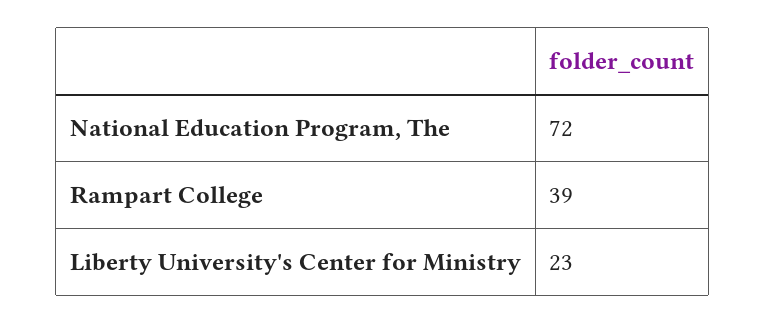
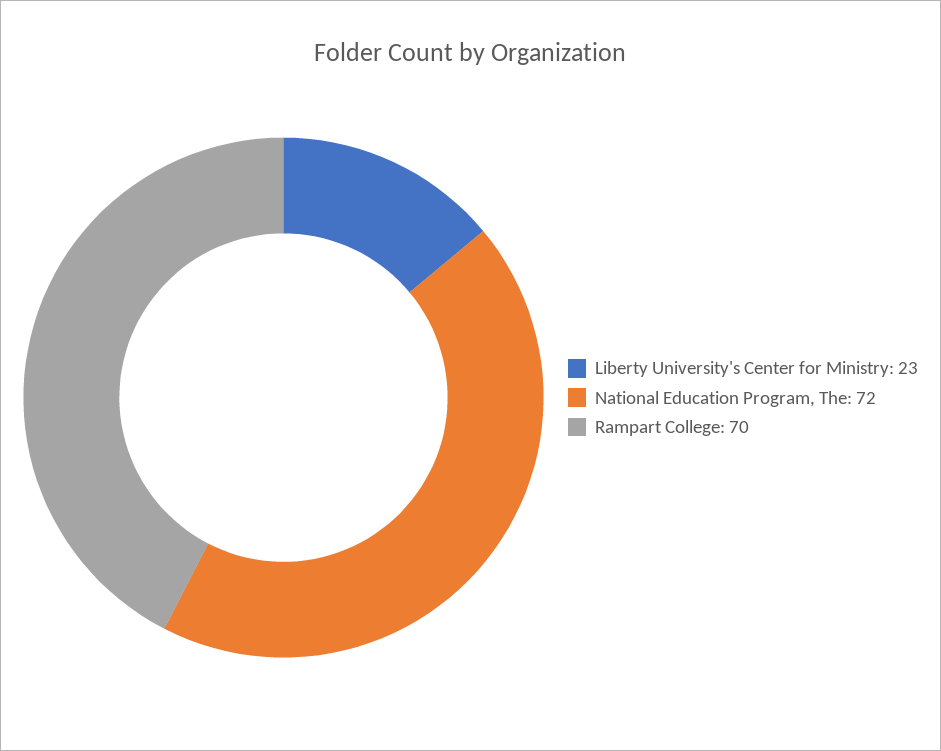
  {
    "National Education Program, The": 72,
-   "Rampart College": 39,
+   "Rampart College": 70,
    "Liberty University's Center for Ministry": 23
  }

